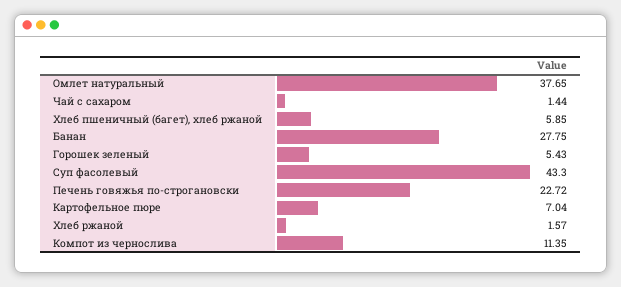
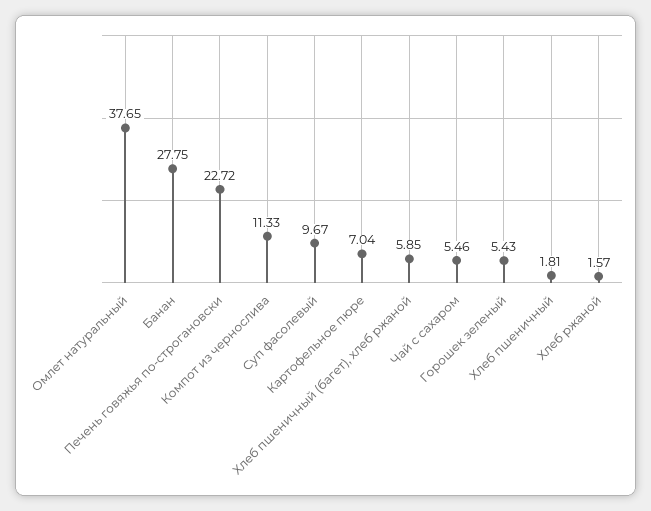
  {
    "Омлет натуральный": 37.65,
-   "Чай с сахаром": 1.44,
+   "Чай с сахаром": 5.46,
    "Хлеб пшеничный (багет), хлеб ржаной": 5.85,
    "Банан": 27.75,
    "Горошек зеленый": 5.43,
-   "Суп фасолевый": 43.3,
+   "Суп фасолевый": 9.67,
    "Печень говяжья по-строгановски": 22.72,
    "Картофельное пюре": 7.04,
    "Хлеб ржаной": 1.57,
-   "Компот из чернослива": 11.35
+   "Компот из чернослива": 11.33,
+   "Хлеб пшеничный": 1.81
  }

